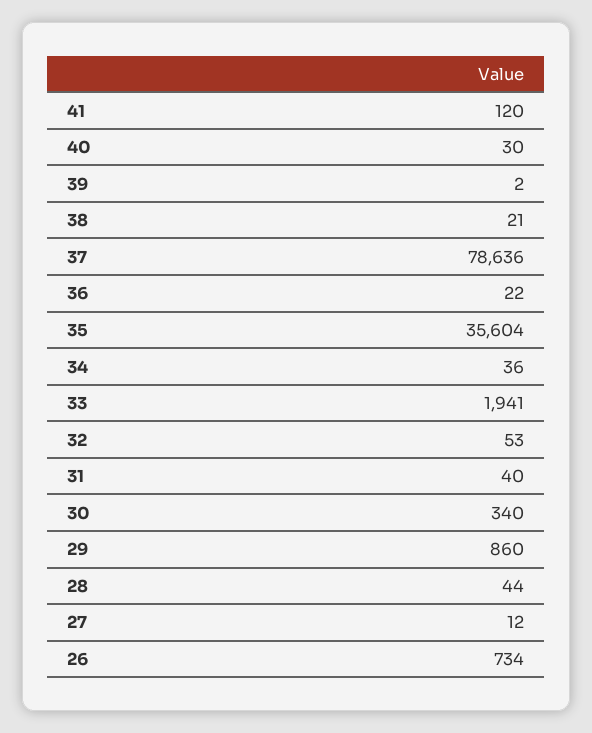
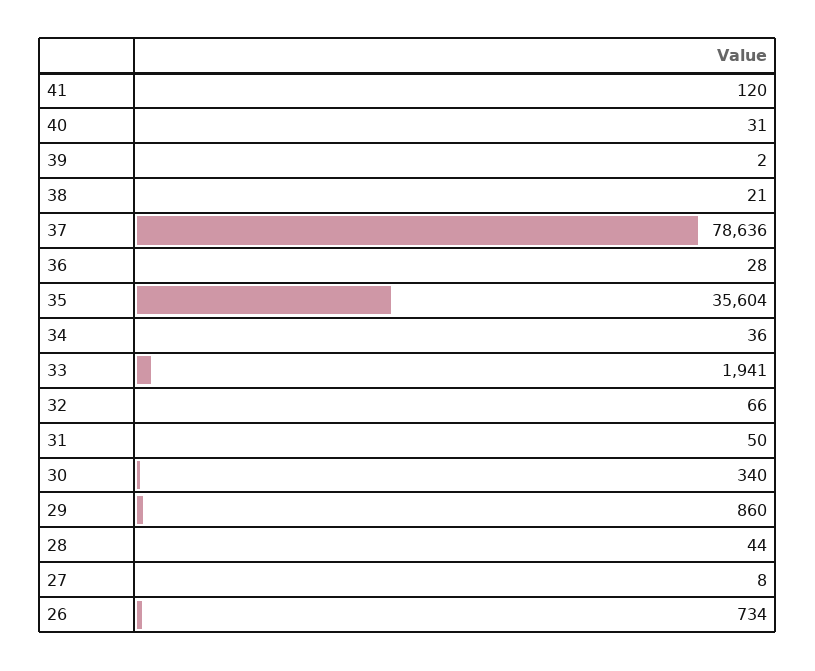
  {
    "41": 120,
-   "40": 30,
+   "40": 31,
    "39": 2,
    "38": 21,
    "37": 78636,
-   "36": 22,
+   "36": 28,
    "35": 35604,
    "34": 36,
    "33": 1941,
-   "32": 53,
+   "32": 66,
-   "31": 40,
+   "31": 50,
    "30": 340,
    "29": 860,
    "28": 44,
-   "27": 12,
+   "27": 8,
    "26": 734
  }

